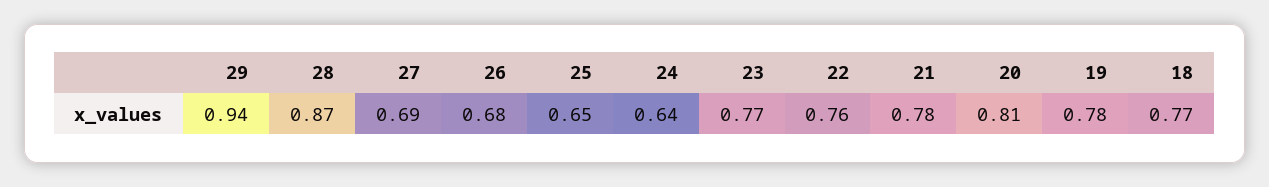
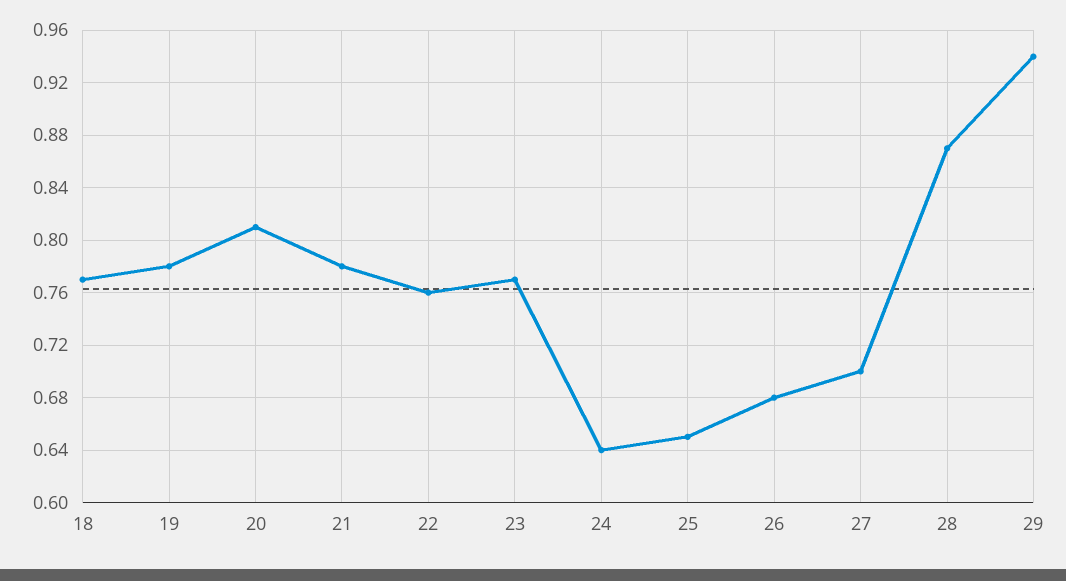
  {
    "29": 0.94,
    "28": 0.87,
-   "27": 0.69,
+   "27": 0.7,
    "26": 0.68,
    "25": 0.65,
    "24": 0.64,
    "23": 0.77,
    "22": 0.76,
    "21": 0.78,
    "20": 0.81,
    "19": 0.78,
    "18": 0.77
  }

